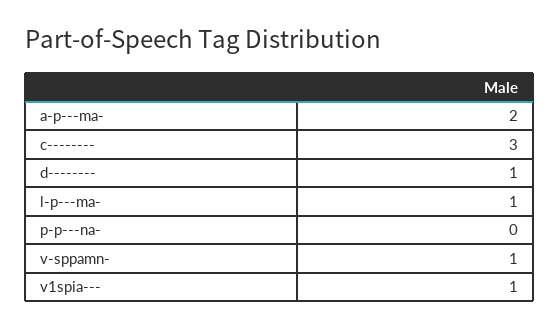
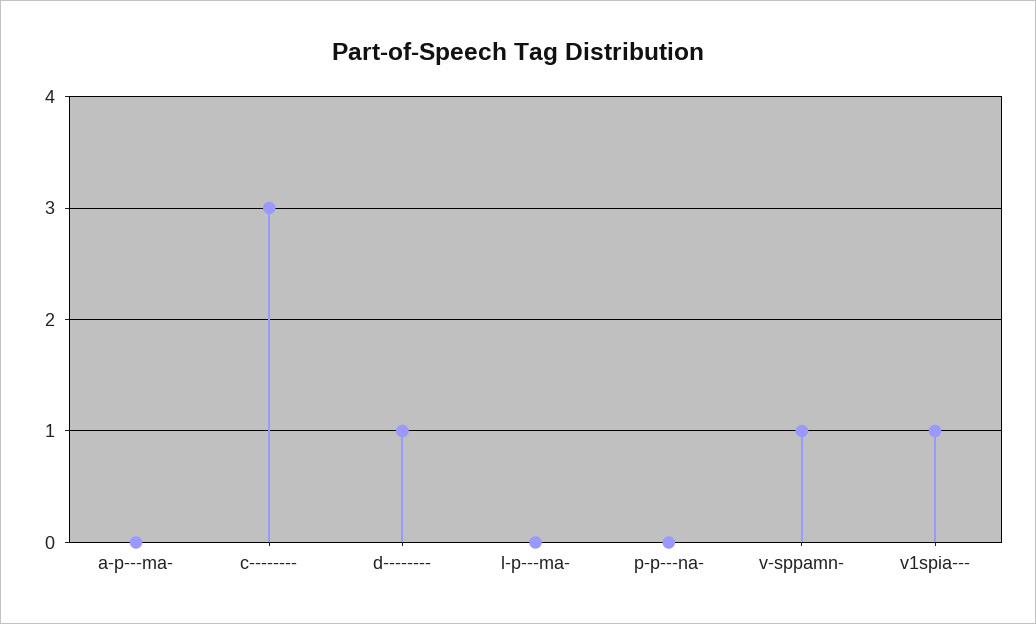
  {
-   "a-p---ma-": 2,
+   "a-p---ma-": 0,
    "c--------": 3,
    "d--------": 1,
-   "l-p---ma-": 1,
+   "l-p---ma-": 0,
    "p-p---na-": 0,
    "v-sppamn-": 1,
    "v1spia---": 1
  }

